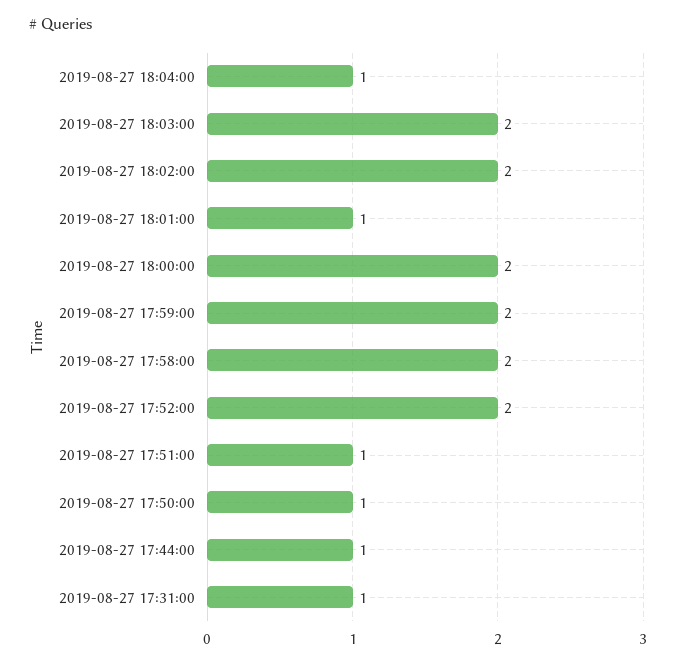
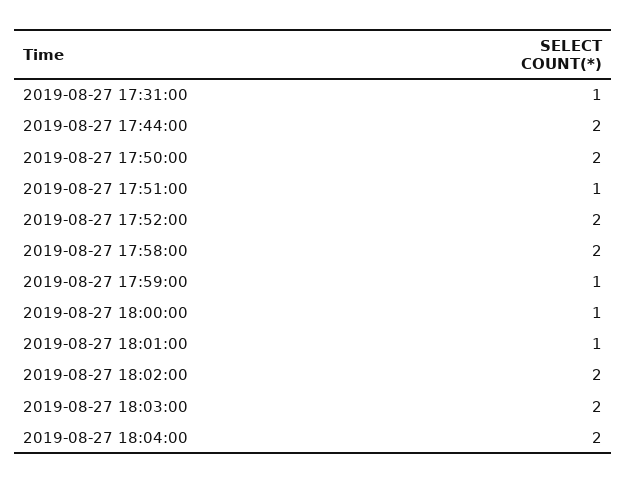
  {
-   "2019-08-27 18:04:00": 1,
+   "2019-08-27 18:04:00": 2,
    "2019-08-27 18:03:00": 2,
    "2019-08-27 18:02:00": 2,
    "2019-08-27 18:01:00": 1,
-   "2019-08-27 18:00:00": 2,
+   "2019-08-27 18:00:00": 1,
-   "2019-08-27 17:59:00": 2,
+   "2019-08-27 17:59:00": 1,
    "2019-08-27 17:58:00": 2,
    "2019-08-27 17:52:00": 2,
    "2019-08-27 17:51:00": 1,
-   "2019-08-27 17:50:00": 1,
+   "2019-08-27 17:50:00": 2,
-   "2019-08-27 17:44:00": 1,
+   "2019-08-27 17:44:00": 2,
    "2019-08-27 17:31:00": 1
  }

